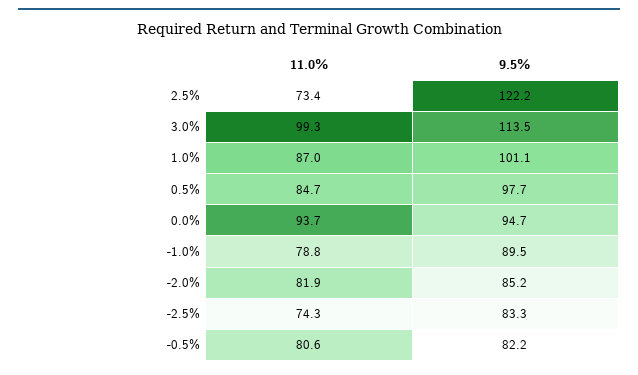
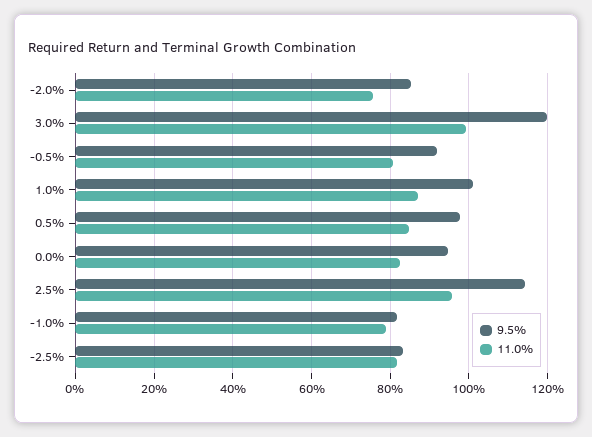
  {
    "11.0%": {
-     "2.5%": 73.4,
+     "2.5%": 96,
      "3.0%": 99.3,
      "1.0%": 87,
      "0.5%": 84.7,
-     "0.0%": 93.7,
+     "0.0%": 82,
      "-1.0%": 78.8,
-     "-2.0%": 81.9,
+     "-2.0%": 76,
-     "-2.5%": 74.3,
+     "-2.5%": 82,
      "-0.5%": 80.6
    },
    "9.5%": {
-     "2.5%": 122.2,
+     "2.5%": 114,
-     "3.0%": 113.5,
+     "3.0%": 120,
      "1.0%": 101.1,
      "0.5%": 97.7,
      "0.0%": 94.7,
-     "-1.0%": 89.5,
+     "-1.0%": 82,
      "-2.0%": 85.2,
      "-2.5%": 83.3,
-     "-0.5%": 82.2
+     "-0.5%": 92
    }
  }

